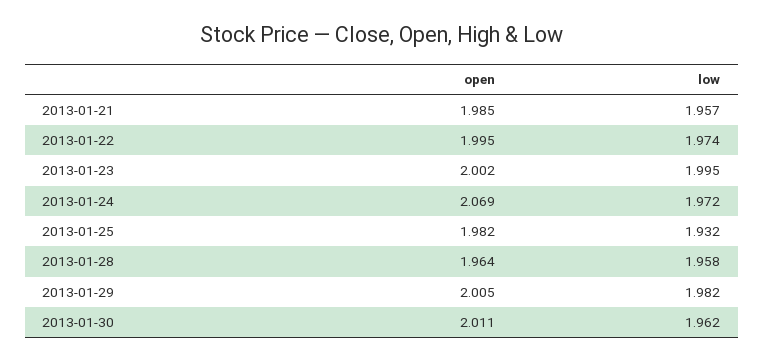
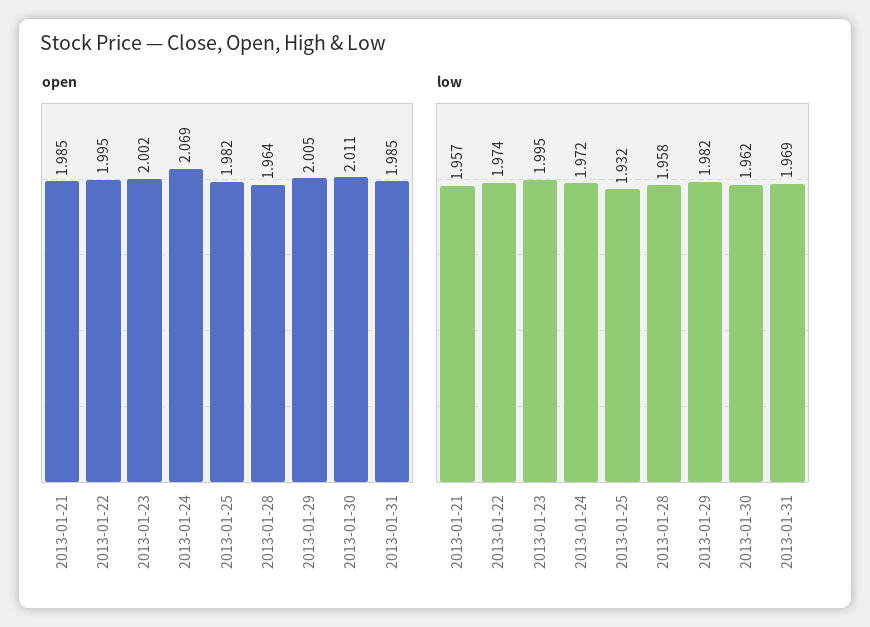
  {
    "open": {
      "2013-01-21": 1.985,
      "2013-01-22": 1.995,
      "2013-01-23": 2.002,
      "2013-01-24": 2.069,
      "2013-01-25": 1.982,
      "2013-01-28": 1.964,
      "2013-01-29": 2.005,
-     "2013-01-30": 2.011
+     "2013-01-30": 2.011,
+     "2013-01-31": 1.985
    },
    "low": {
      "2013-01-21": 1.957,
      "2013-01-22": 1.974,
      "2013-01-23": 1.995,
      "2013-01-24": 1.972,
      "2013-01-25": 1.932,
      "2013-01-28": 1.958,
      "2013-01-29": 1.982,
-     "2013-01-30": 1.962
+     "2013-01-30": 1.962,
+     "2013-01-31": 1.969
    }
  }

